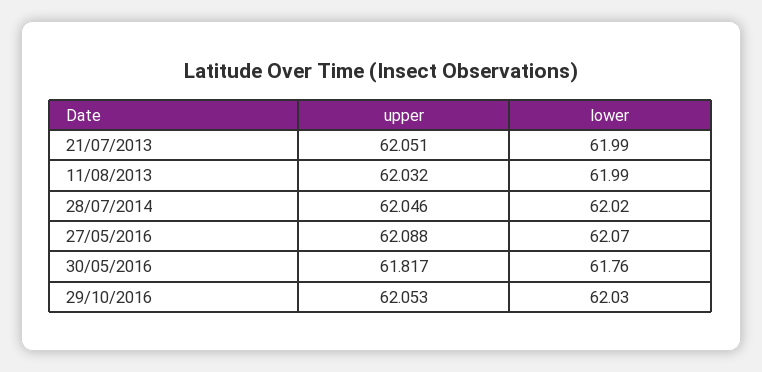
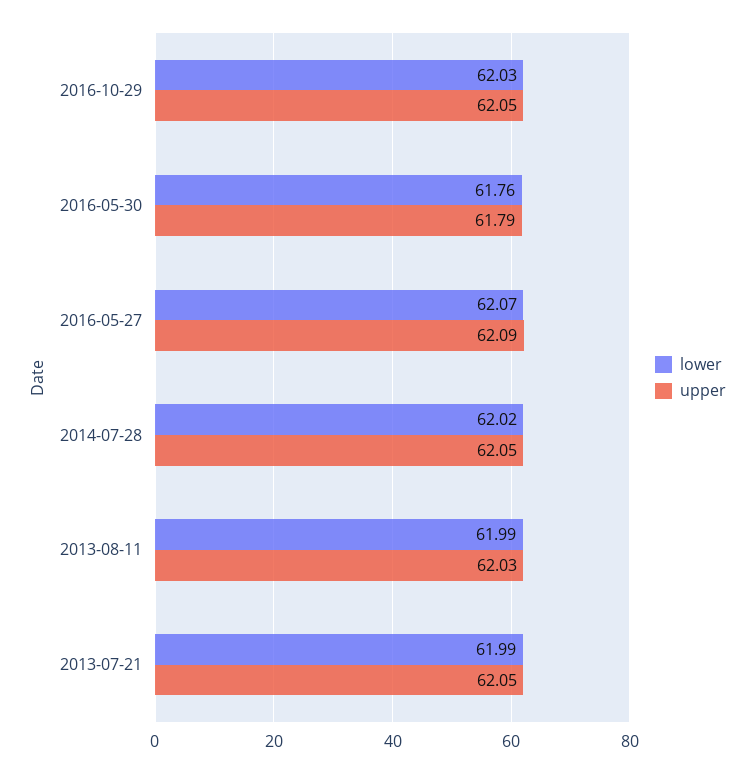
  {
    "upper": {
      "21/07/2013": 62.051,
      "11/08/2013": 62.032,
      "28/07/2014": 62.046,
      "27/05/2016": 62.088,
-     "30/05/2016": 61.817,
+     "30/05/2016": 61.79,
      "29/10/2016": 62.053
    },
    "lower": {
      "21/07/2013": 61.99,
      "11/08/2013": 61.99,
      "28/07/2014": 62.02,
      "27/05/2016": 62.07,
      "30/05/2016": 61.76,
      "29/10/2016": 62.03
    }
  }

